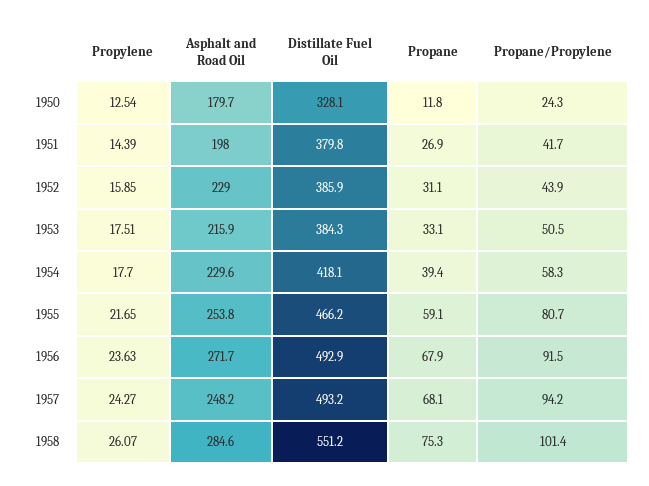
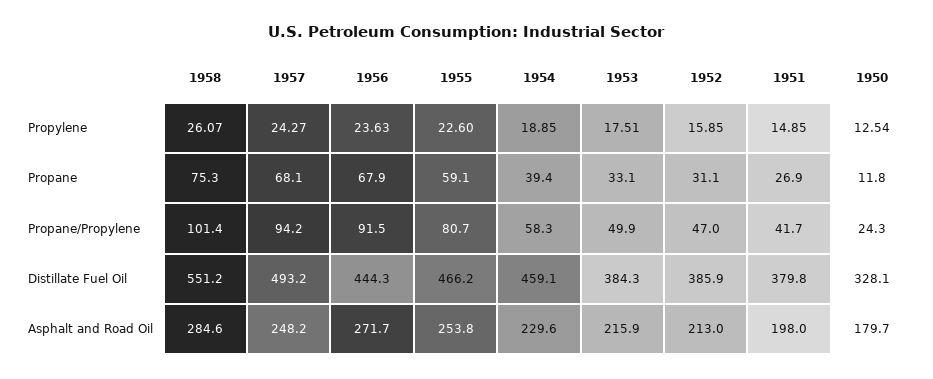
  {
    "Propylene": {
      "1950": 12.54,
-     "1951": 14.39,
+     "1951": 14.85,
      "1952": 15.85,
      "1953": 17.51,
-     "1954": 17.7,
+     "1954": 18.85,
-     "1955": 21.65,
+     "1955": 22.6,
      "1956": 23.63,
      "1957": 24.27,
      "1958": 26.07
    },
    "Asphalt and Road Oil": {
      "1950": 179.7,
      "1951": 198,
-     "1952": 229,
+     "1952": 213,
      "1953": 215.9,
      "1954": 229.6,
      "1955": 253.8,
      "1956": 271.7,
      "1957": 248.2,
      "1958": 284.6
    },
    "Distillate Fuel Oil": {
      "1950": 328.1,
      "1951": 379.8,
      "1952": 385.9,
      "1953": 384.3,
-     "1954": 418.1,
+     "1954": 459.1,
      "1955": 466.2,
-     "1956": 492.9,
+     "1956": 444.3,
      "1957": 493.2,
      "1958": 551.2
    },
    "Propane": {
      "1950": 11.8,
      "1951": 26.9,
      "1952": 31.1,
      "1953": 33.1,
      "1954": 39.4,
      "1955": 59.1,
      "1956": 67.9,
      "1957": 68.1,
      "1958": 75.3
    },
    "Propane/Propylene": {
      "1950": 24.3,
      "1951": 41.7,
-     "1952": 43.9,
+     "1952": 47,
-     "1953": 50.5,
+     "1953": 49.9,
      "1954": 58.3,
      "1955": 80.7,
      "1956": 91.5,
      "1957": 94.2,
      "1958": 101.4
    }
  }

